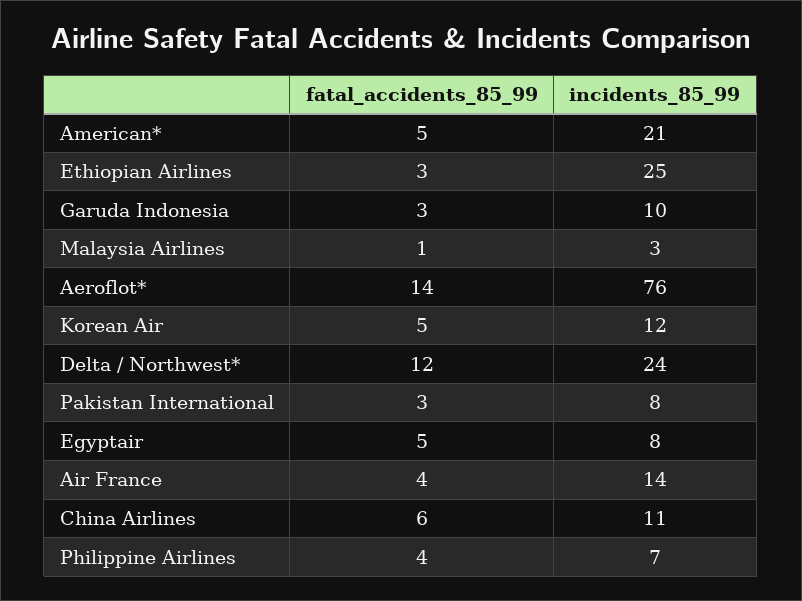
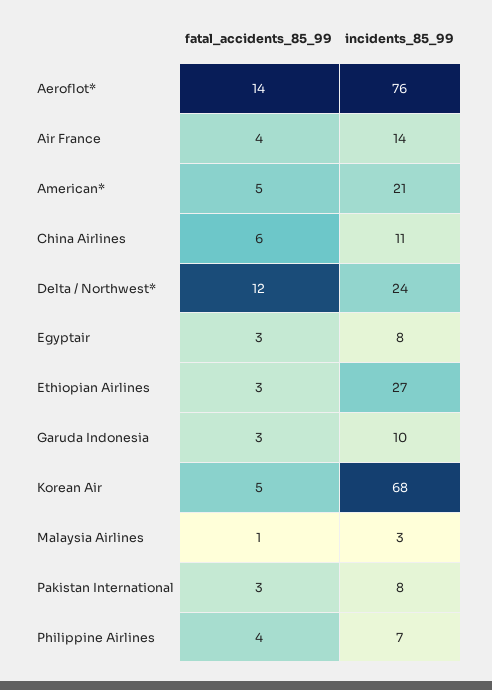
  {
    "fatal_accidents_85_99": {
      "American*": 5,
      "Ethiopian Airlines": 3,
      "Garuda Indonesia": 3,
      "Malaysia Airlines": 1,
      "Aeroflot*": 14,
      "Korean Air": 5,
      "Delta / Northwest*": 12,
      "Pakistan International": 3,
-     "Egyptair": 5,
+     "Egyptair": 3,
      "Air France": 4,
      "China Airlines": 6,
      "Philippine Airlines": 4
    },
    "incidents_85_99": {
      "American*": 21,
-     "Ethiopian Airlines": 25,
+     "Ethiopian Airlines": 27,
      "Garuda Indonesia": 10,
      "Malaysia Airlines": 3,
      "Aeroflot*": 76,
-     "Korean Air": 12,
+     "Korean Air": 68,
      "Delta / Northwest*": 24,
      "Pakistan International": 8,
      "Egyptair": 8,
      "Air France": 14,
      "China Airlines": 11,
      "Philippine Airlines": 7
    }
  }

